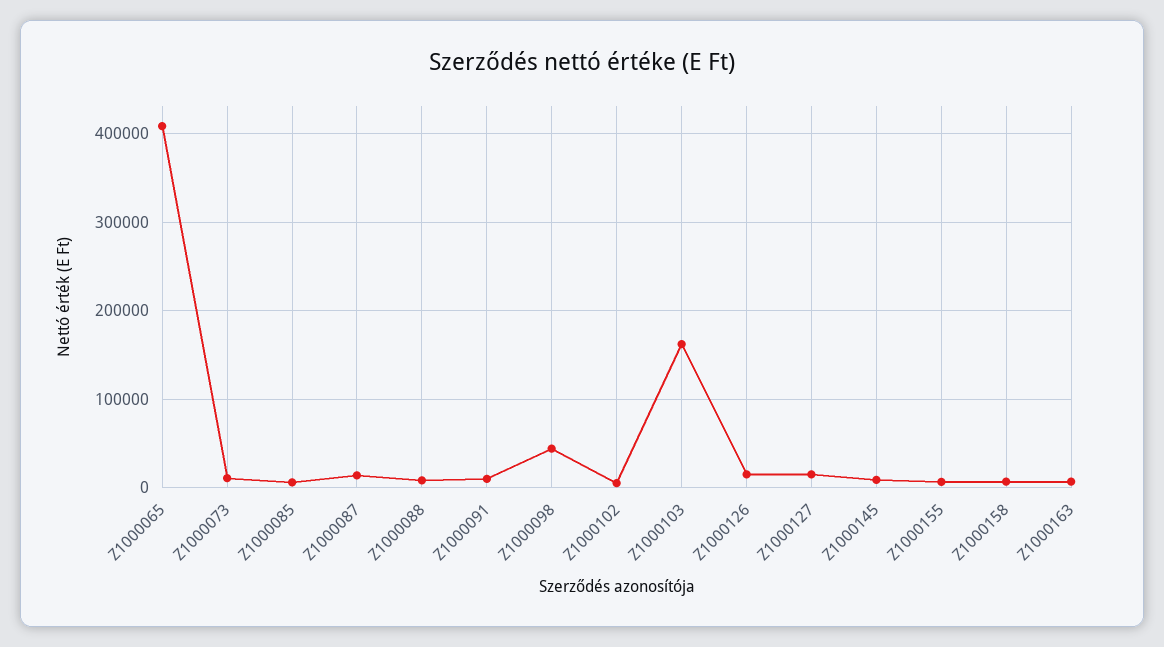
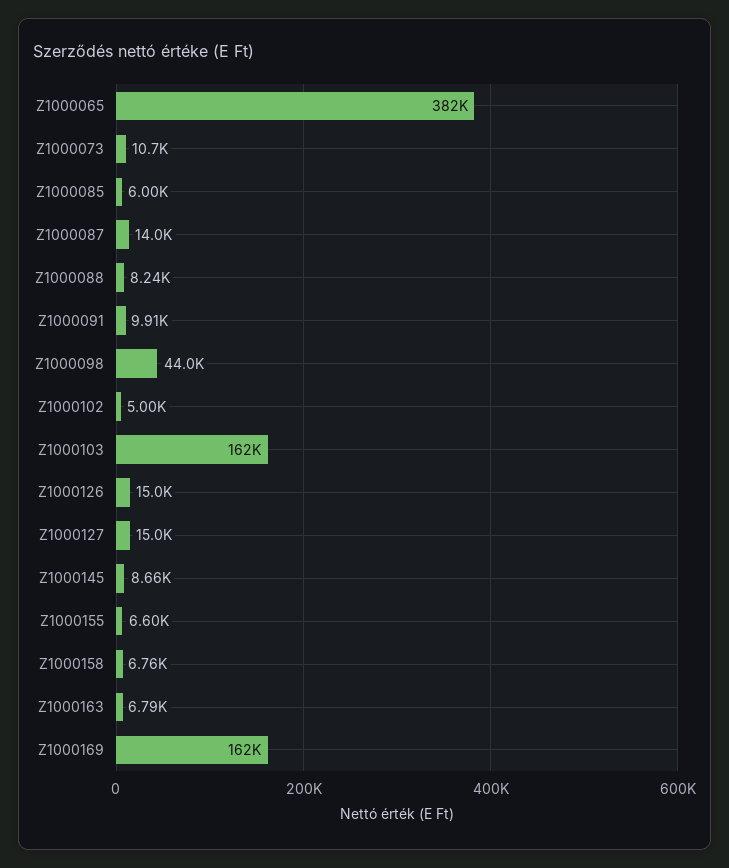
  {
-   "Z1000065": 410000,
+   "Z1000065": 382000,
    "Z1000073": 10700,
    "Z1000085": 6000,
    "Z1000087": 14000,
    "Z1000088": 8240,
    "Z1000091": 9910,
    "Z1000098": 44000,
    "Z1000102": 5000,
    "Z1000103": 162000,
    "Z1000126": 15000,
    "Z1000127": 15000,
    "Z1000145": 8660,
    "Z1000155": 6600,
    "Z1000158": 6760,
-   "Z1000163": 6790
+   "Z1000163": 6790,
+   "Z1000169": 162000
  }

